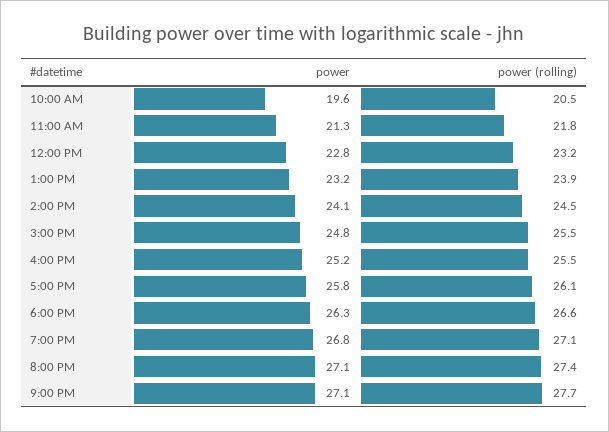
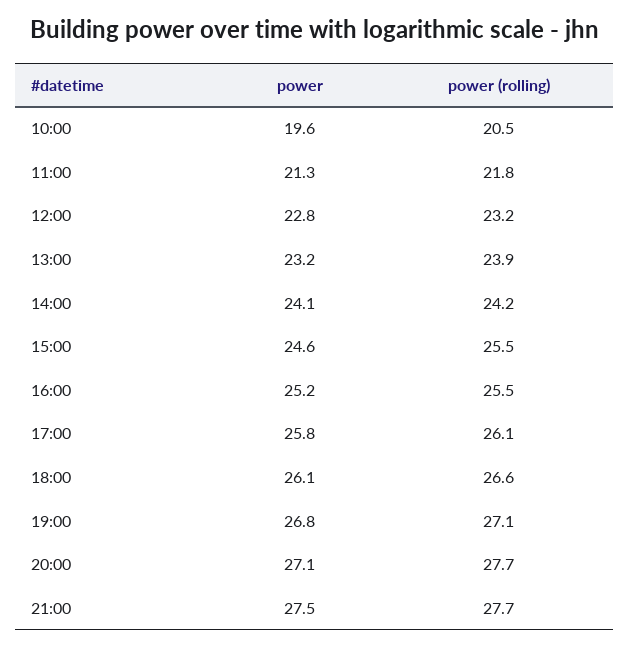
  {
    "power": {
      "10:00 AM": 19.6,
      "11:00 AM": 21.3,
      "12:00 PM": 22.8,
      "1:00 PM": 23.2,
      "2:00 PM": 24.1,
-     "3:00 PM": 24.8,
+     "3:00 PM": 24.6,
      "4:00 PM": 25.2,
      "5:00 PM": 25.8,
-     "6:00 PM": 26.3,
+     "6:00 PM": 26.1,
      "7:00 PM": 26.8,
      "8:00 PM": 27.1,
-     "9:00 PM": 27.1
+     "9:00 PM": 27.5
    },
    "power (rolling)": {
      "10:00 AM": 20.5,
      "11:00 AM": 21.8,
      "12:00 PM": 23.2,
      "1:00 PM": 23.9,
-     "2:00 PM": 24.5,
+     "2:00 PM": 24.2,
      "3:00 PM": 25.5,
      "4:00 PM": 25.5,
      "5:00 PM": 26.1,
      "6:00 PM": 26.6,
      "7:00 PM": 27.1,
-     "8:00 PM": 27.4,
+     "8:00 PM": 27.7,
      "9:00 PM": 27.7
    }
  }

